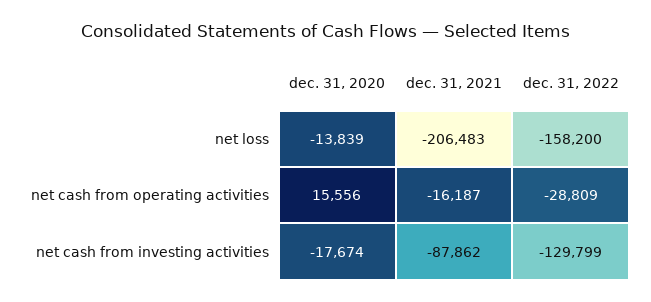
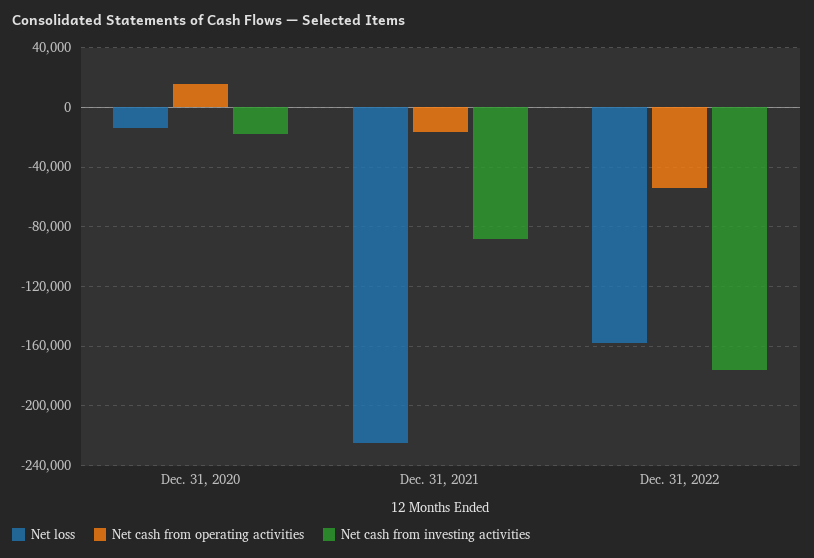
  {
    "net loss": {
      "dec. 31, 2020": -13839,
-     "dec. 31, 2021": -206483,
+     "dec. 31, 2021": -225000,
      "dec. 31, 2022": -158200
    },
    "net cash from operating activities": {
      "dec. 31, 2020": 15556,
      "dec. 31, 2021": -16187,
-     "dec. 31, 2022": -28809
+     "dec. 31, 2022": -55000
    },
    "net cash from investing activities": {
      "dec. 31, 2020": -17674,
      "dec. 31, 2021": -87862,
-     "dec. 31, 2022": -129799
+     "dec. 31, 2022": -175000
    }
  }

